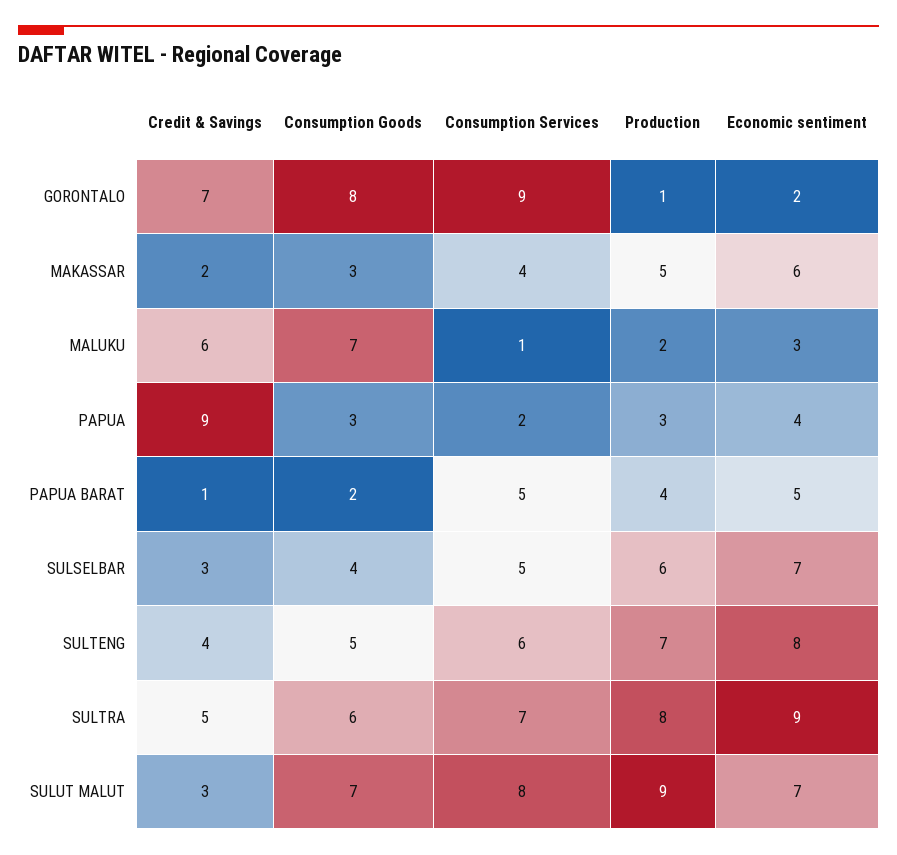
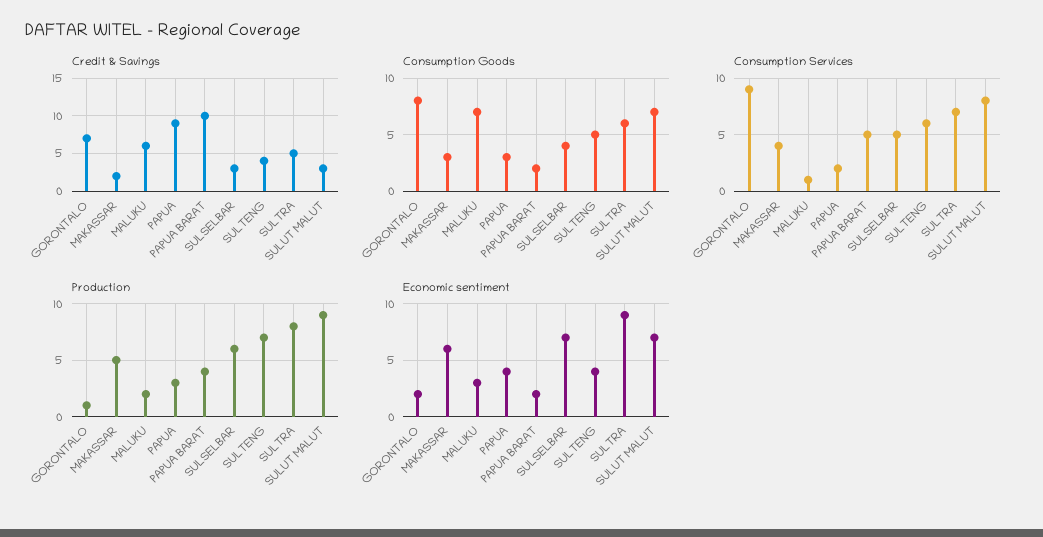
  {
    "Credit & Savings": {
      "GORONTALO": 7,
      "MAKASSAR": 2,
      "MALUKU": 6,
      "PAPUA": 9,
-     "PAPUA BARAT": 1,
+     "PAPUA BARAT": 10,
      "SULSELBAR": 3,
      "SULTENG": 4,
      "SULTRA": 5,
      "SULUT MALUT": 3
    },
    "Consumption Goods": {
      "GORONTALO": 8,
      "MAKASSAR": 3,
      "MALUKU": 7,
      "PAPUA": 3,
      "PAPUA BARAT": 2,
      "SULSELBAR": 4,
      "SULTENG": 5,
      "SULTRA": 6,
      "SULUT MALUT": 7
    },
    "Consumption Services": {
      "GORONTALO": 9,
      "MAKASSAR": 4,
      "MALUKU": 1,
      "PAPUA": 2,
      "PAPUA BARAT": 5,
      "SULSELBAR": 5,
      "SULTENG": 6,
      "SULTRA": 7,
      "SULUT MALUT": 8
    },
    "Production": {
      "GORONTALO": 1,
      "MAKASSAR": 5,
      "MALUKU": 2,
      "PAPUA": 3,
      "PAPUA BARAT": 4,
      "SULSELBAR": 6,
      "SULTENG": 7,
      "SULTRA": 8,
      "SULUT MALUT": 9
    },
    "Economic sentiment": {
      "GORONTALO": 2,
      "MAKASSAR": 6,
      "MALUKU": 3,
      "PAPUA": 4,
-     "PAPUA BARAT": 5,
+     "PAPUA BARAT": 2,
      "SULSELBAR": 7,
-     "SULTENG": 8,
+     "SULTENG": 4,
      "SULTRA": 9,
      "SULUT MALUT": 7
    }
  }

